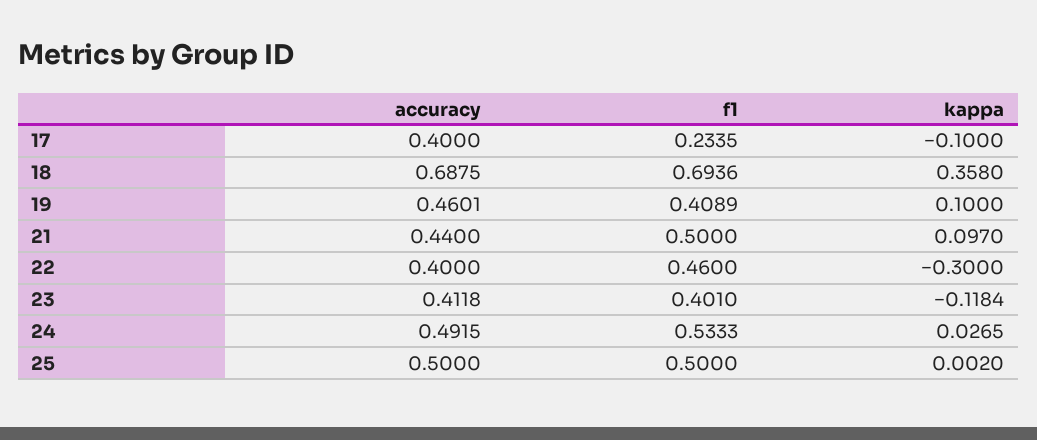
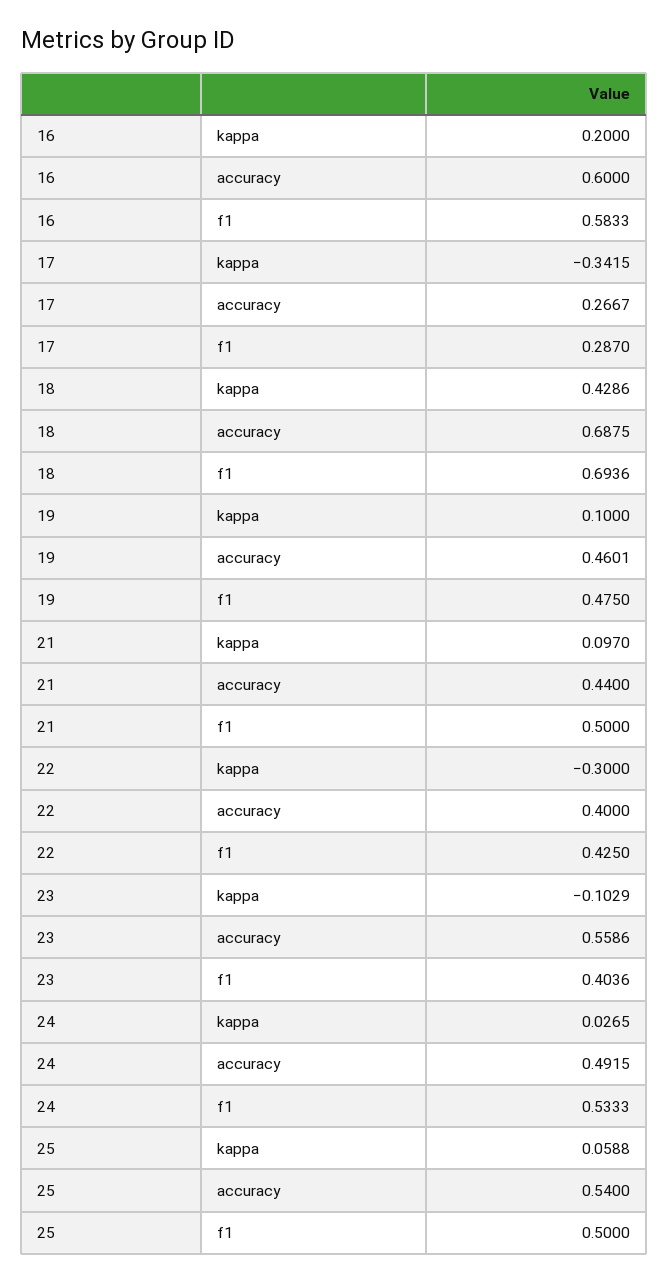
  {
    "accuracy": {
-     "17": 0.4,
+     "17": 0.2667,
      "18": 0.6875,
      "19": 0.4601,
      "21": 0.44,
      "22": 0.4,
-     "23": 0.4118,
+     "23": 0.5586,
      "24": 0.4915,
-     "25": 0.5
+     "25": 0.54,
+     "16": 0.6
    },
    "f1": {
-     "17": 0.2335,
+     "17": 0.287,
      "18": 0.6936,
-     "19": 0.4089,
+     "19": 0.475,
      "21": 0.5,
-     "22": 0.46,
+     "22": 0.425,
-     "23": 0.401,
+     "23": 0.4036,
      "24": 0.5333,
-     "25": 0.5
+     "25": 0.5,
+     "16": 0.5833
    },
    "kappa": {
-     "17": -0.1,
+     "17": -0.3415,
-     "18": 0.358,
+     "18": 0.4286,
      "19": 0.1,
      "21": 0.097,
      "22": -0.3,
-     "23": -0.1184,
+     "23": -0.1029,
      "24": 0.0265,
-     "25": 0.002
+     "25": 0.0588,
+     "16": 0.2
    }
  }

